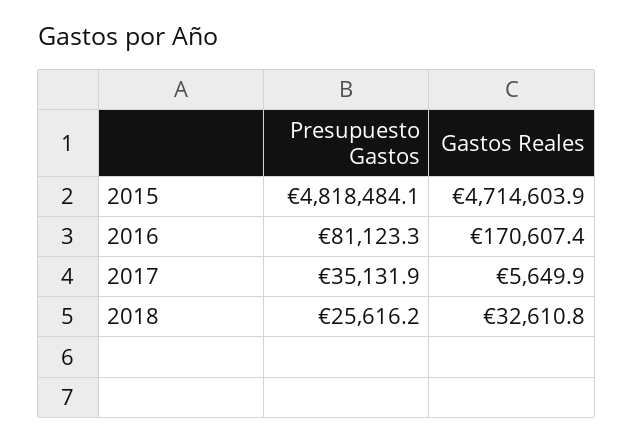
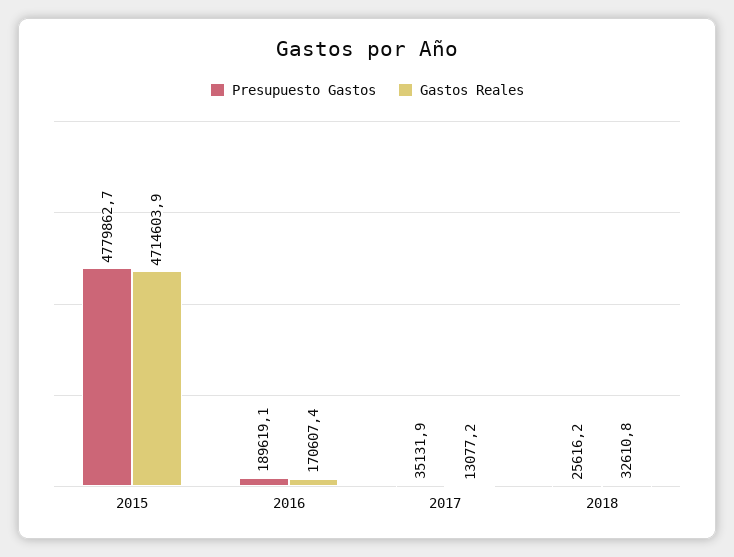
  {
    "Presupuesto Gastos": {
-     "2015": 4818484.1,
+     "2015": 4779862.7,
-     "2016": 81123.3,
+     "2016": 189619.1,
      "2017": 35131.9,
      "2018": 25616.2
    },
    "Gastos Reales": {
      "2015": 4714603.9,
      "2016": 170607.4,
-     "2017": 5649.9,
+     "2017": 13077.2,
      "2018": 32610.8
    }
  }

